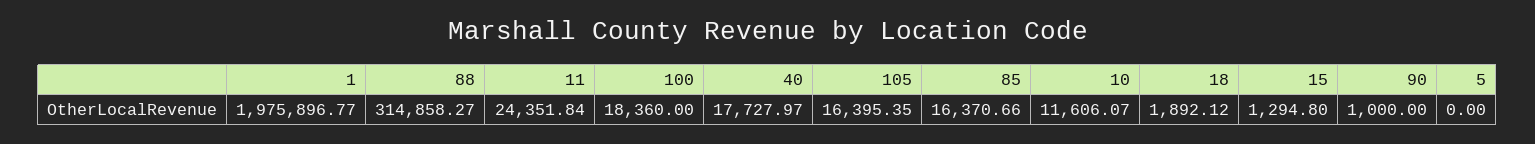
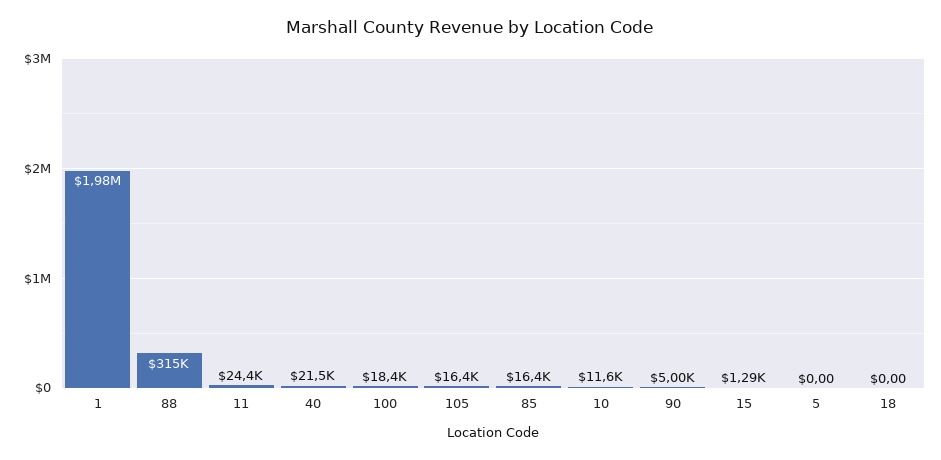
  {
    "1": 1975896.77,
    "88": 314858.27,
    "11": 24351.84,
    "100": 18360,
-   "40": 17727.97,
+   "40": 21500,
    "105": 16395.35,
    "85": 16370.66,
    "10": 11606.07,
-   "18": 1892.12,
+   "18": 0,
    "15": 1294.8,
-   "90": 1000,
+   "90": 5000,
    "5": 0
  }

